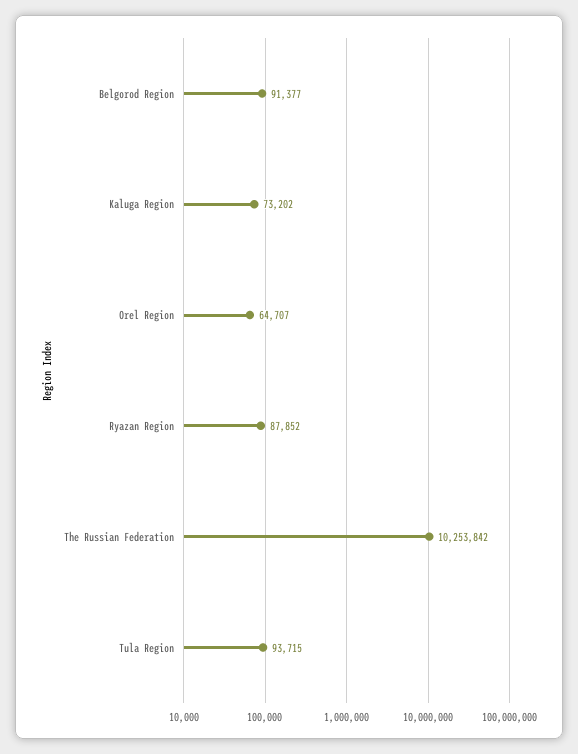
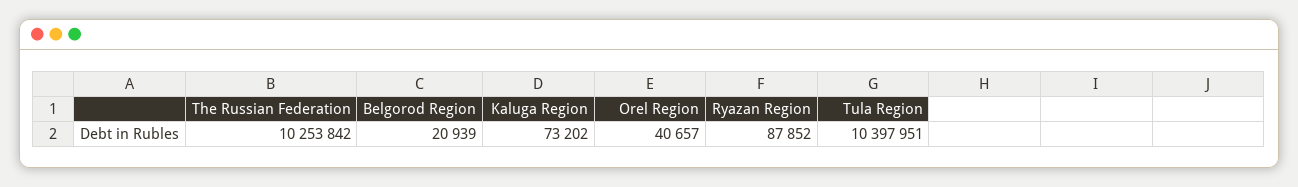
  {
-   "Belgorod Region": 91377,
+   "Belgorod Region": 20939,
    "Kaluga Region": 73202,
-   "Orel Region": 64707,
+   "Orel Region": 40657,
    "Ryazan Region": 87852,
    "The Russian Federation": 10253842,
-   "Tula Region": 93715
+   "Tula Region": 10397951
  }

